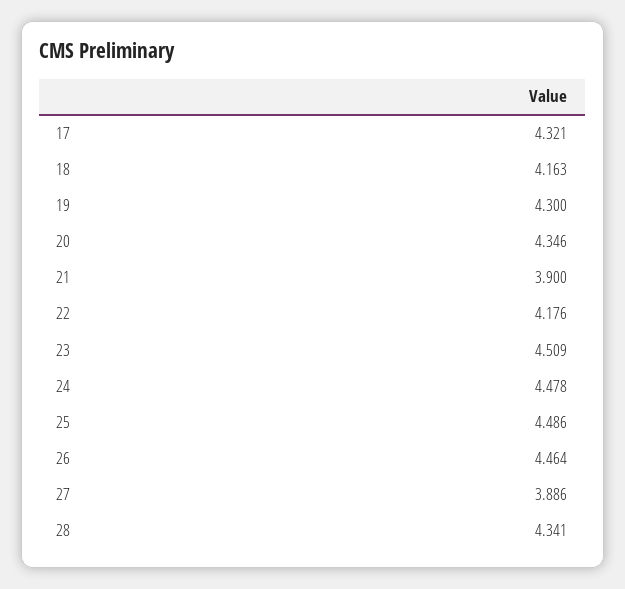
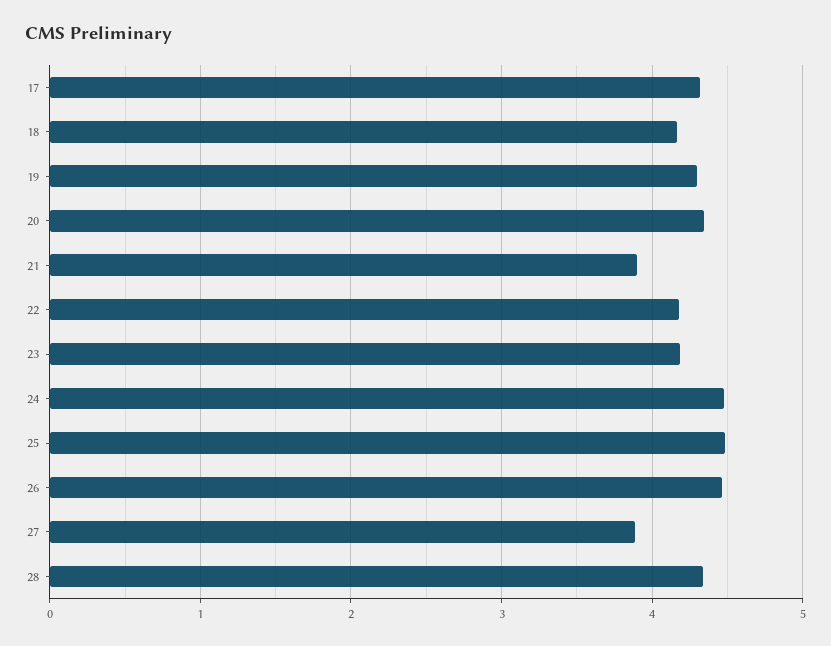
  {
    "17": 4.321,
    "18": 4.163,
    "19": 4.3,
    "20": 4.346,
    "21": 3.9,
    "22": 4.176,
-   "23": 4.509,
+   "23": 4.2,
    "24": 4.478,
    "25": 4.486,
    "26": 4.464,
    "27": 3.886,
    "28": 4.341
  }

